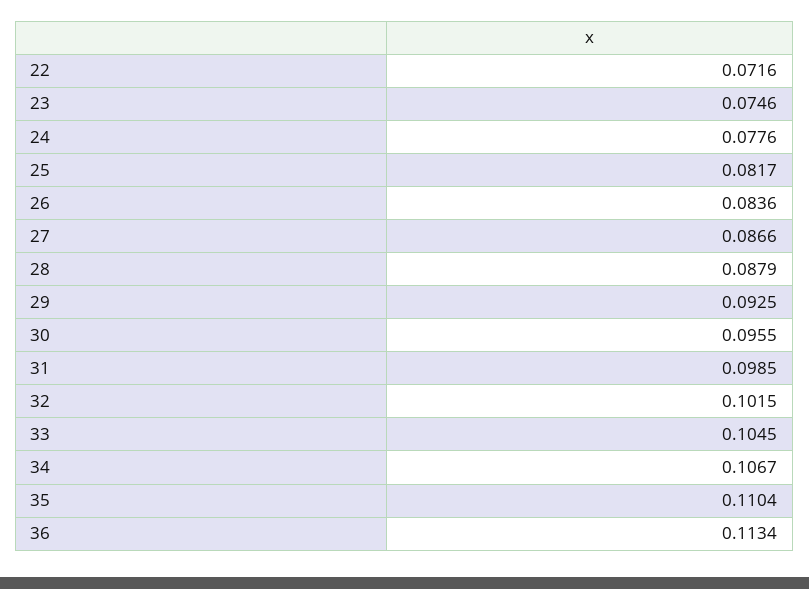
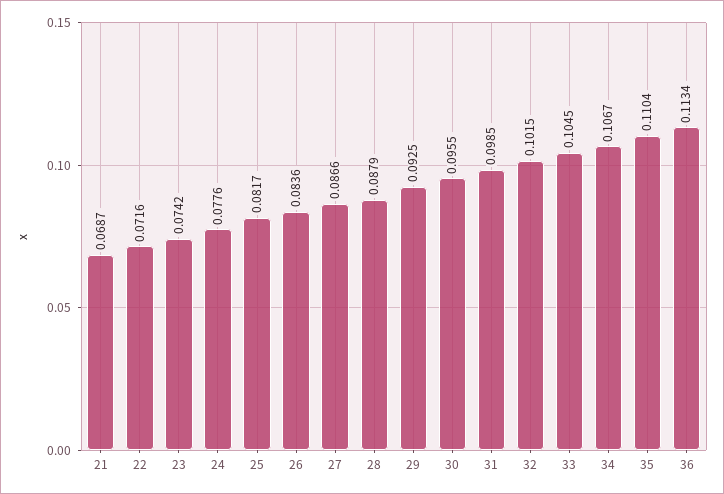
  {
    "22": 0.0716,
-   "23": 0.0746,
+   "23": 0.0742,
    "24": 0.0776,
    "25": 0.0817,
    "26": 0.0836,
    "27": 0.0866,
    "28": 0.0879,
    "29": 0.0925,
    "30": 0.0955,
    "31": 0.0985,
    "32": 0.1015,
    "33": 0.1045,
    "34": 0.1067,
    "35": 0.1104,
-   "36": 0.1134
+   "36": 0.1134,
+   "21": 0.0687
  }

